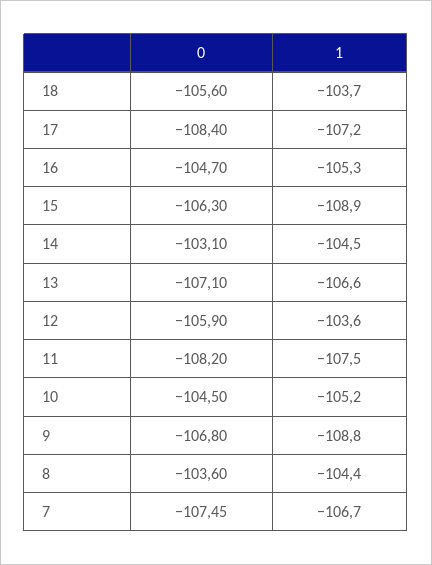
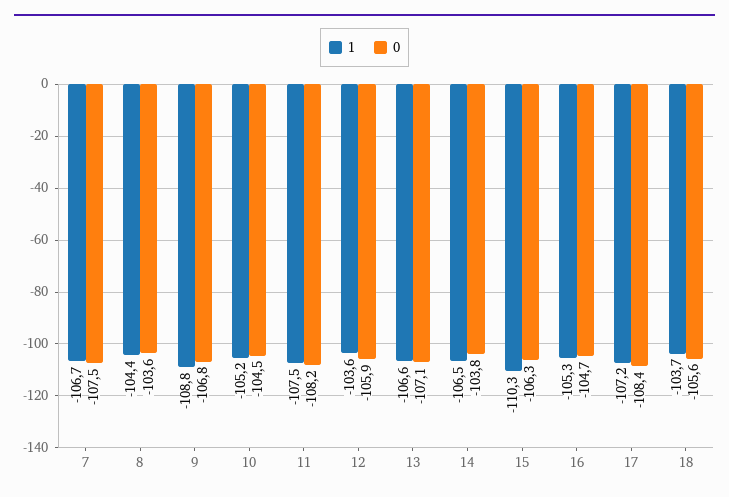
  {
    "0": {
      "18": -105.6,
      "17": -108.4,
      "16": -104.7,
      "15": -106.3,
-     "14": -103.1,
+     "14": -103.8,
      "13": -107.1,
      "12": -105.9,
      "11": -108.2,
      "10": -104.5,
      "9": -106.8,
      "8": -103.6,
      "7": -107.45
    },
    "1": {
      "18": -103.7,
      "17": -107.2,
      "16": -105.3,
-     "15": -108.9,
+     "15": -110.3,
-     "14": -104.5,
+     "14": -106.5,
      "13": -106.6,
      "12": -103.6,
      "11": -107.5,
      "10": -105.2,
      "9": -108.8,
      "8": -104.4,
      "7": -106.7
    }
  }

